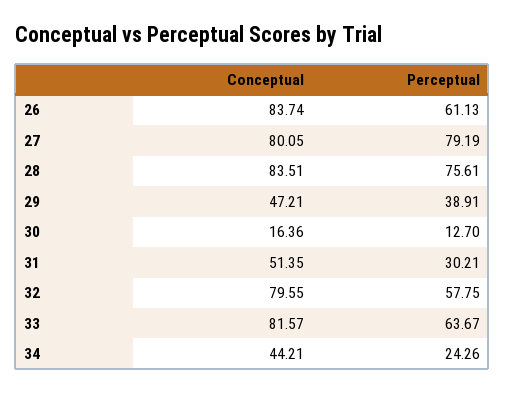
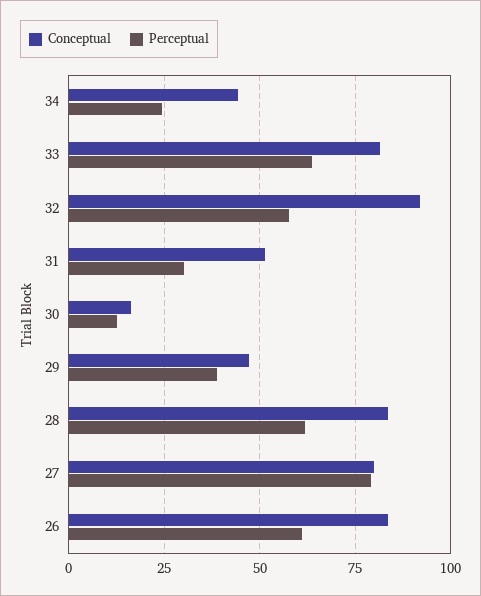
  {
    "Conceptual": {
      "26": 83.74,
      "27": 80.05,
      "28": 83.51,
      "29": 47.21,
      "30": 16.36,
      "31": 51.35,
-     "32": 79.55,
+     "32": 92.5,
      "33": 81.57,
      "34": 44.21
    },
    "Perceptual": {
      "26": 61.13,
      "27": 79.19,
-     "28": 75.61,
+     "28": 62.5,
      "29": 38.91,
      "30": 12.7,
      "31": 30.21,
      "32": 57.75,
      "33": 63.67,
      "34": 24.26
    }
  }

